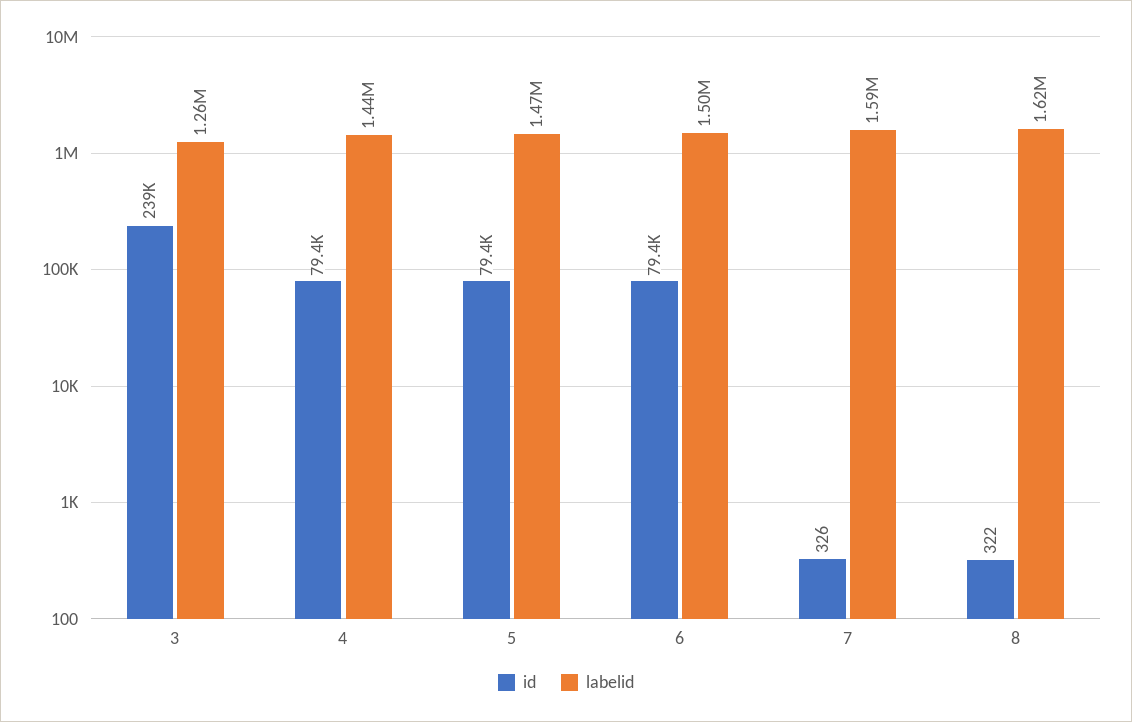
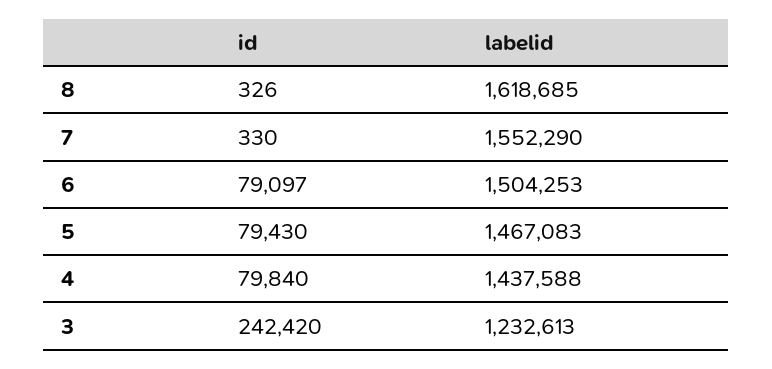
  {
    "id": {
-     "3": 239000,
+     "3": 242420,
-     "4": 79400,
+     "4": 79840,
      "5": 79430,
-     "6": 79400,
+     "6": 79097,
-     "7": 326,
+     "7": 330,
-     "8": 322
+     "8": 326
    },
    "labelid": {
-     "3": 1260000,
+     "3": 1232613,
      "4": 1437588,
      "5": 1467083,
      "6": 1504253,
-     "7": 1590000,
+     "7": 1552290,
      "8": 1618685
    }
  }

